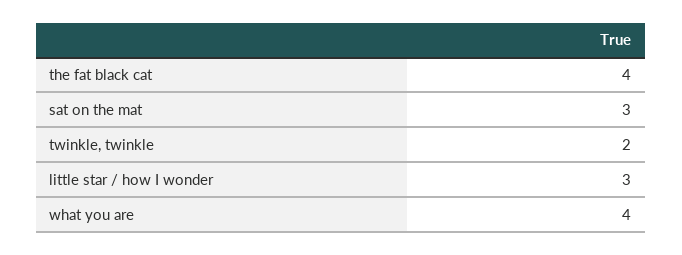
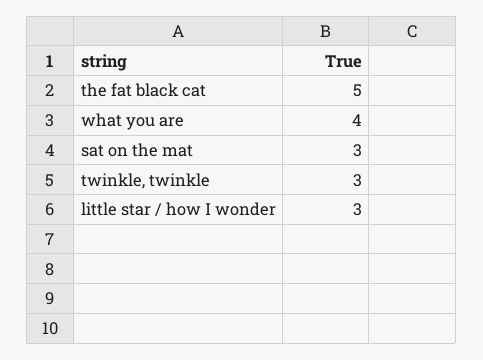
  {
-   "the fat black cat": 4,
+   "the fat black cat": 5,
    "sat on the mat": 3,
-   "twinkle, twinkle": 2,
+   "twinkle, twinkle": 3,
    "little star / how I wonder": 3,
    "what you are": 4
  }

